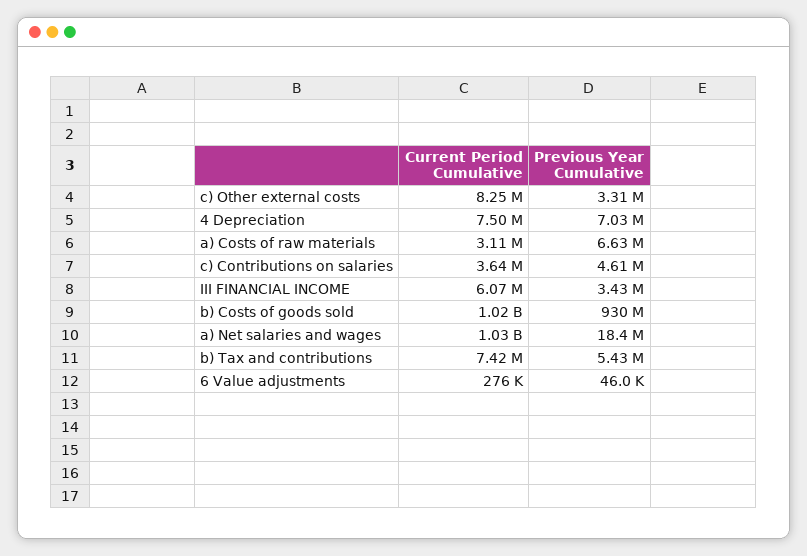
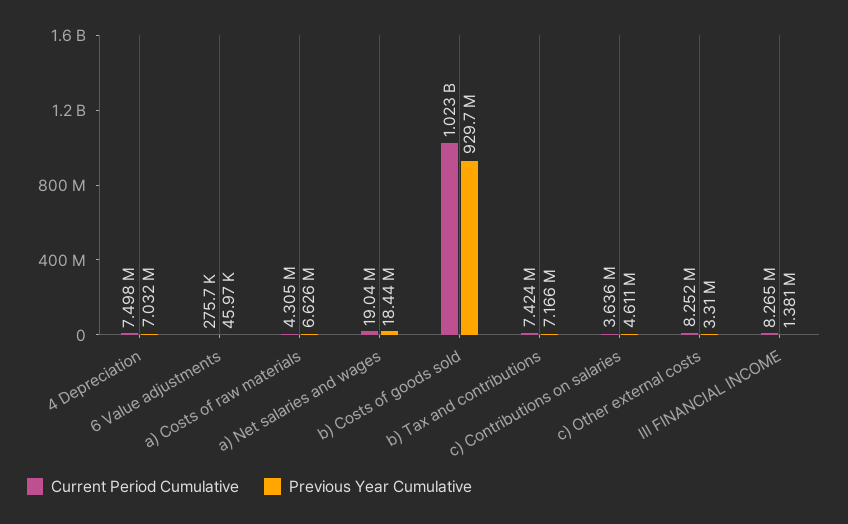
  {
    "Current Period Cumulative": {
      "c) Other external costs": 8252000,
      "4 Depreciation": 7498000,
-     "a) Costs of raw materials": 3110000,
+     "a) Costs of raw materials": 4305000,
      "c) Contributions on salaries": 3636000,
-     "III FINANCIAL INCOME": 6070000,
+     "III FINANCIAL INCOME": 8265000,
      "b) Costs of goods sold": 1023000000,
-     "a) Net salaries and wages": 1030000000,
+     "a) Net salaries and wages": 19040000,
      "b) Tax and contributions": 7424000,
      "6 Value adjustments": 275700
    },
    "Previous Year Cumulative": {
      "c) Other external costs": 3310000,
      "4 Depreciation": 7032000,
      "a) Costs of raw materials": 6626000,
      "c) Contributions on salaries": 4611000,
-     "III FINANCIAL INCOME": 3430000,
+     "III FINANCIAL INCOME": 1381000,
      "b) Costs of goods sold": 929700000,
      "a) Net salaries and wages": 18440000,
-     "b) Tax and contributions": 5430000,
+     "b) Tax and contributions": 7166000,
      "6 Value adjustments": 45970
    }
  }

